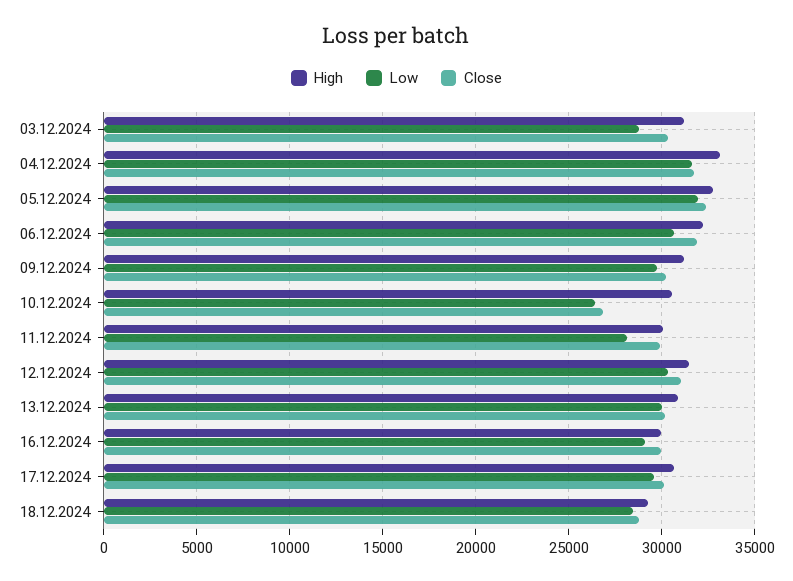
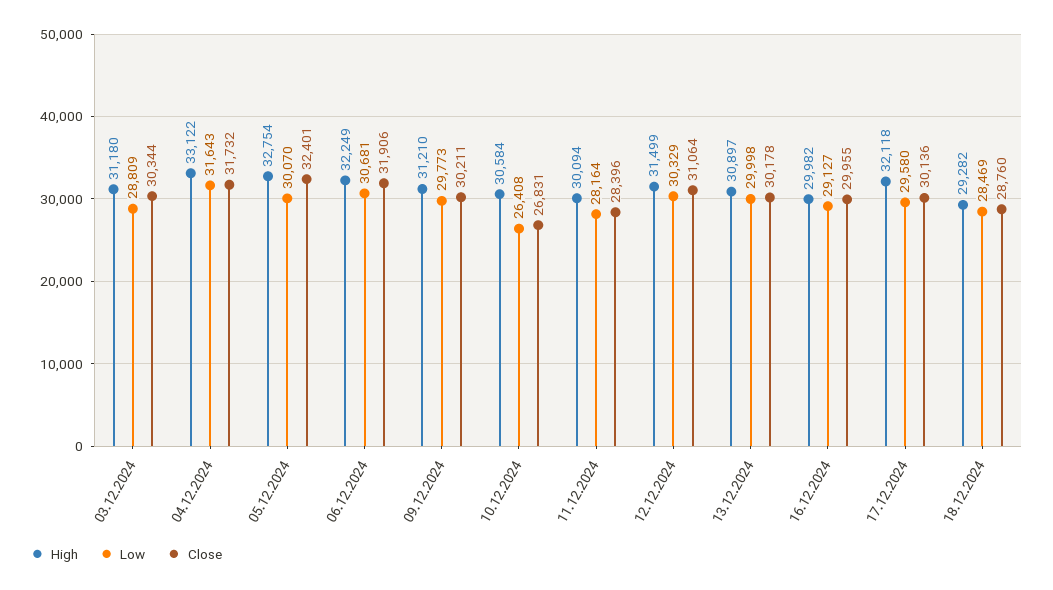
  {
    "High": {
      "03.12.2024": 31180,
      "04.12.2024": 33122,
      "05.12.2024": 32754,
      "06.12.2024": 32249,
      "09.12.2024": 31210,
      "10.12.2024": 30584,
      "11.12.2024": 30094,
      "12.12.2024": 31499,
      "13.12.2024": 30897,
      "16.12.2024": 29982,
-     "17.12.2024": 30500,
+     "17.12.2024": 32118,
      "18.12.2024": 29282
    },
    "Low": {
      "03.12.2024": 28809,
      "04.12.2024": 31643,
-     "05.12.2024": 32000,
+     "05.12.2024": 30070,
      "06.12.2024": 30681,
      "09.12.2024": 29773,
      "10.12.2024": 26408,
      "11.12.2024": 28164,
      "12.12.2024": 30329,
      "13.12.2024": 29998,
      "16.12.2024": 29127,
      "17.12.2024": 29580,
      "18.12.2024": 28469
    },
    "Close": {
      "03.12.2024": 30344,
      "04.12.2024": 31732,
      "05.12.2024": 32401,
      "06.12.2024": 31906,
      "09.12.2024": 30211,
      "10.12.2024": 26831,
-     "11.12.2024": 30000,
+     "11.12.2024": 28396,
      "12.12.2024": 31064,
      "13.12.2024": 30178,
      "16.12.2024": 29955,
      "17.12.2024": 30136,
      "18.12.2024": 28760
    }
  }

